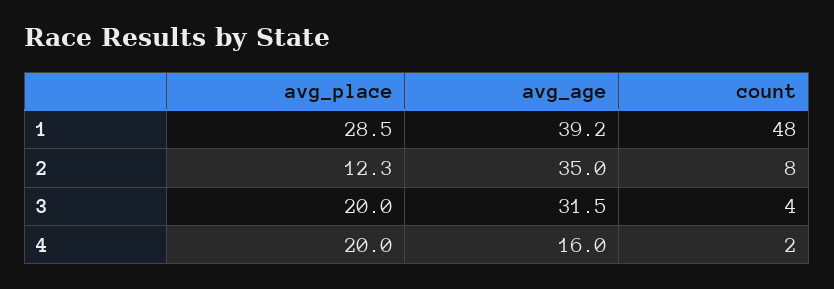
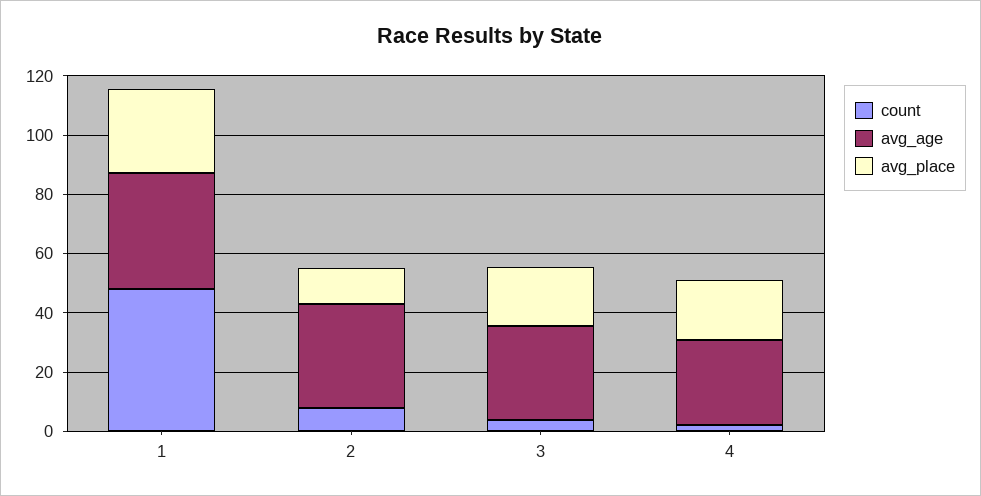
  {
    "avg_place": {
      "1": 28.5,
      "2": 12.3,
      "3": 20,
      "4": 20
    },
    "avg_age": {
      "1": 39.2,
      "2": 35,
      "3": 31.5,
-     "4": 16
+     "4": 30
    },
    "count": {
      "1": 48,
      "2": 8,
      "3": 4,
      "4": 2
    }
  }

